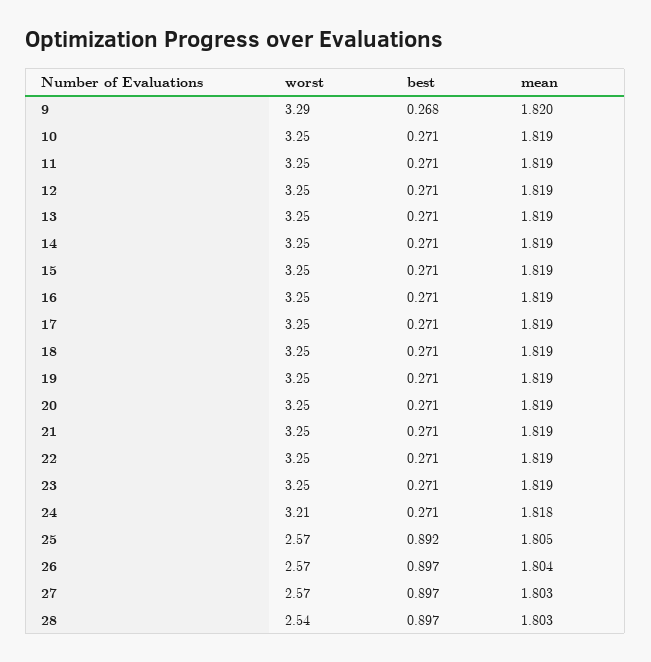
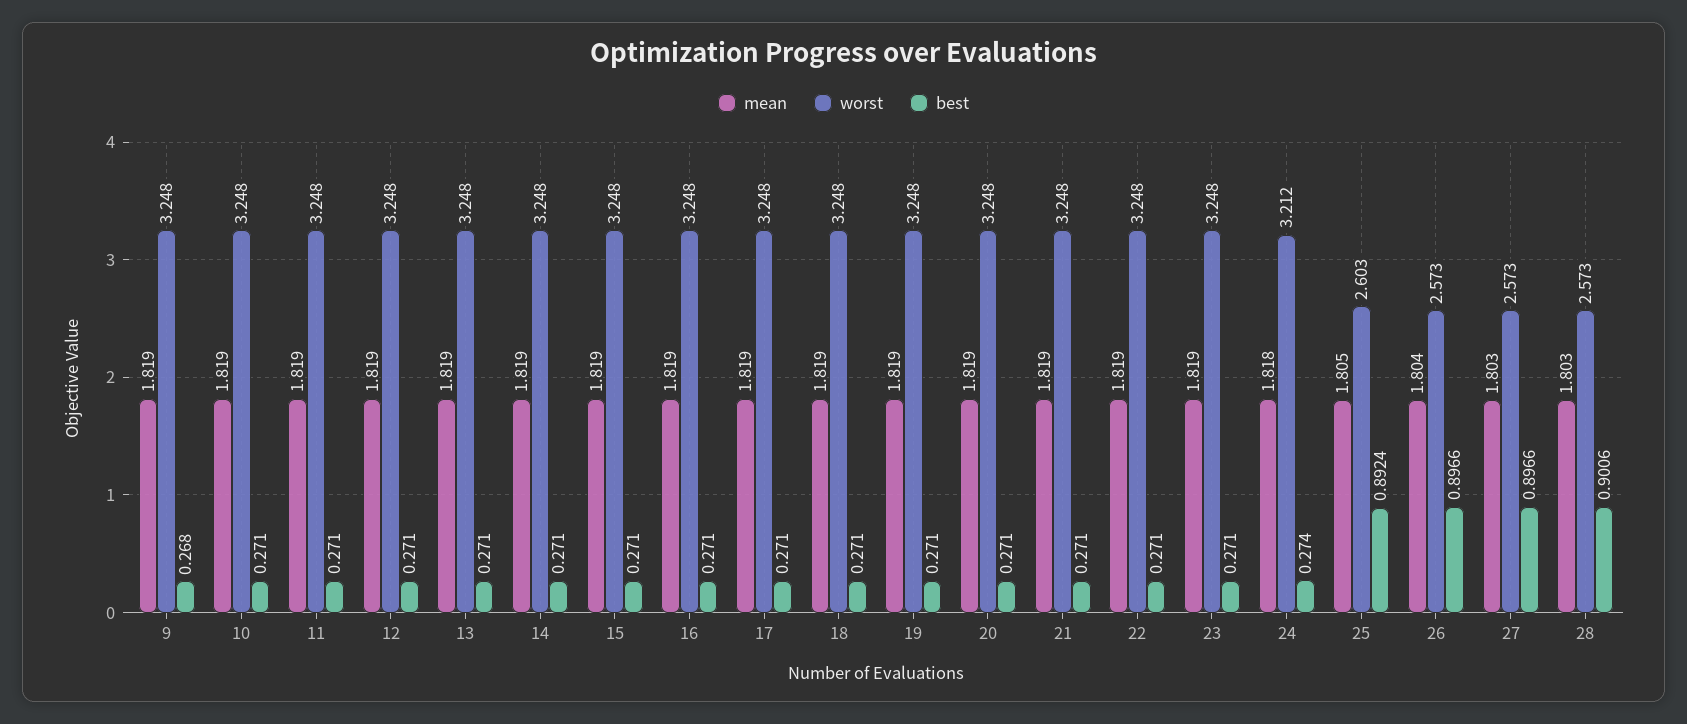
  {
    "worst": {
-     "9": 3.29,
+     "9": 3.248,
      "10": 3.248,
      "11": 3.248,
      "12": 3.248,
      "13": 3.248,
      "14": 3.248,
      "15": 3.248,
      "16": 3.248,
      "17": 3.248,
      "18": 3.248,
      "19": 3.248,
      "20": 3.248,
      "21": 3.248,
      "22": 3.248,
      "23": 3.248,
      "24": 3.212,
-     "25": 2.57,
+     "25": 2.603,
      "26": 2.573,
      "27": 2.573,
-     "28": 2.54
+     "28": 2.573
    },
    "best": {
      "9": 0.268,
      "10": 0.271,
      "11": 0.271,
      "12": 0.271,
      "13": 0.271,
      "14": 0.271,
      "15": 0.271,
      "16": 0.271,
      "17": 0.271,
      "18": 0.271,
      "19": 0.271,
      "20": 0.271,
      "21": 0.271,
      "22": 0.271,
      "23": 0.271,
-     "24": 0.271,
+     "24": 0.274,
      "25": 0.8924,
      "26": 0.8966,
      "27": 0.8966,
-     "28": 0.897
+     "28": 0.9006
    },
    "mean": {
-     "9": 1.82,
+     "9": 1.819,
      "10": 1.819,
      "11": 1.819,
      "12": 1.819,
      "13": 1.819,
      "14": 1.819,
      "15": 1.819,
      "16": 1.819,
      "17": 1.819,
      "18": 1.819,
      "19": 1.819,
      "20": 1.819,
      "21": 1.819,
      "22": 1.819,
      "23": 1.819,
      "24": 1.818,
      "25": 1.805,
      "26": 1.804,
      "27": 1.803,
      "28": 1.803
    }
  }

